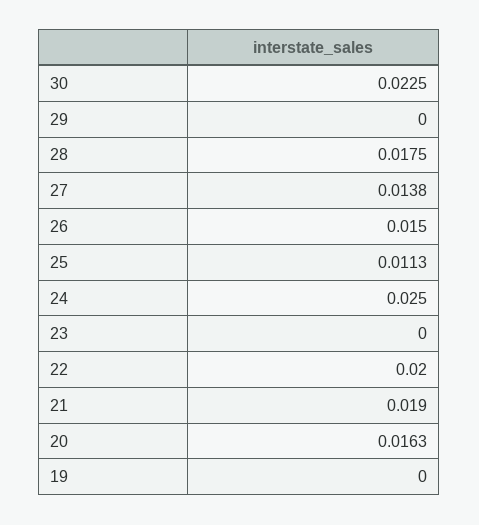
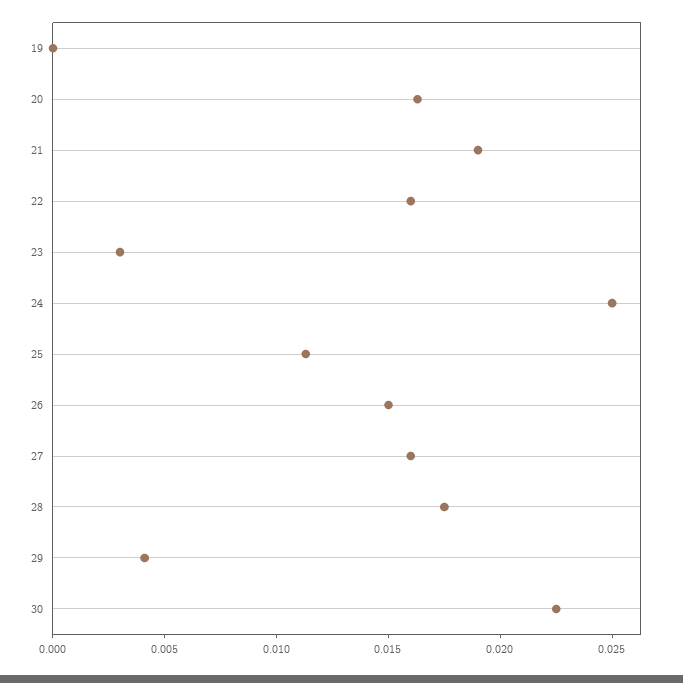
  {
    "30": 0.0225,
-   "29": 0,
+   "29": 0.004,
    "28": 0.0175,
-   "27": 0.0138,
+   "27": 0.016,
    "26": 0.015,
    "25": 0.0113,
    "24": 0.025,
-   "23": 0,
+   "23": 0.003,
-   "22": 0.02,
+   "22": 0.016,
    "21": 0.019,
    "20": 0.0163,
    "19": 0
  }

